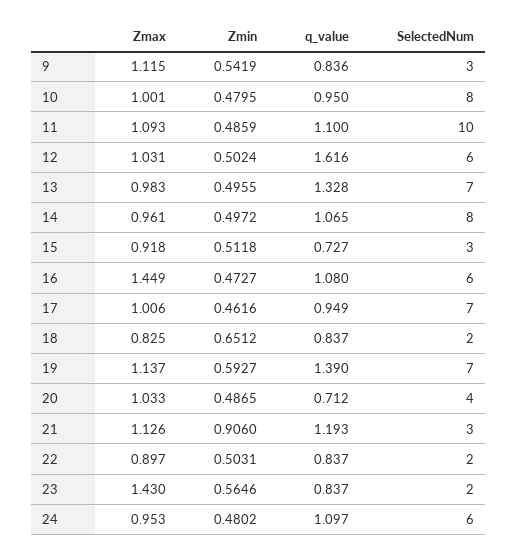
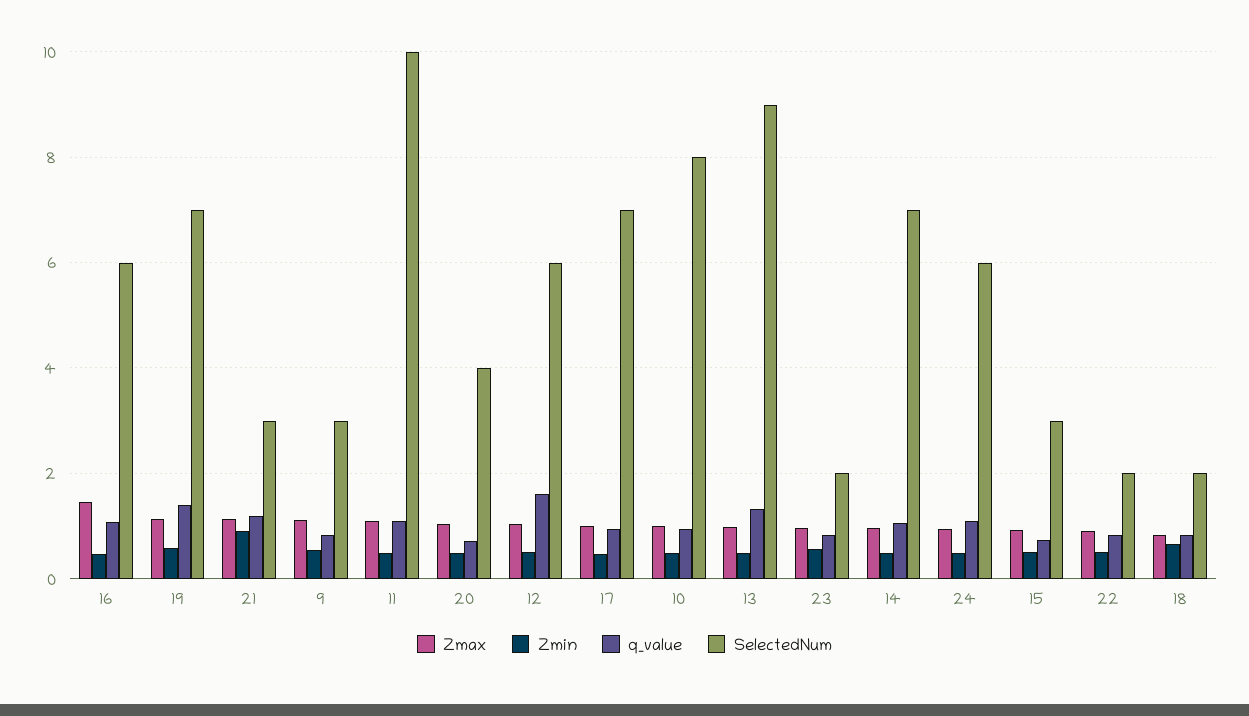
  {
    "Zmax": {
      "9": 1.115,
      "10": 1.001,
      "11": 1.093,
      "12": 1.031,
      "13": 0.983,
      "14": 0.961,
      "15": 0.918,
      "16": 1.449,
      "17": 1.006,
      "18": 0.825,
      "19": 1.137,
      "20": 1.033,
      "21": 1.126,
      "22": 0.897,
-     "23": 1.43,
+     "23": 1,
      "24": 0.953
    },
    "Zmin": {
      "9": 0.5419,
      "10": 0.4795,
      "11": 0.4859,
      "12": 0.5024,
      "13": 0.4955,
      "14": 0.4972,
      "15": 0.5118,
      "16": 0.4727,
      "17": 0.4616,
      "18": 0.6512,
      "19": 0.5927,
      "20": 0.4865,
      "21": 0.906,
      "22": 0.5031,
      "23": 0.5646,
      "24": 0.4802
    },
    "q_value": {
      "9": 0.836,
      "10": 0.95,
      "11": 1.1,
      "12": 1.616,
      "13": 1.328,
      "14": 1.065,
      "15": 0.727,
      "16": 1.08,
      "17": 0.949,
      "18": 0.837,
      "19": 1.39,
      "20": 0.712,
      "21": 1.193,
      "22": 0.837,
      "23": 0.837,
      "24": 1.097
    },
    "SelectedNum": {
      "9": 3,
      "10": 8,
      "11": 10,
      "12": 6,
-     "13": 7,
+     "13": 9,
-     "14": 8,
+     "14": 7,
      "15": 3,
      "16": 6,
      "17": 7,
      "18": 2,
      "19": 7,
      "20": 4,
      "21": 3,
      "22": 2,
      "23": 2,
      "24": 6
    }
  }

